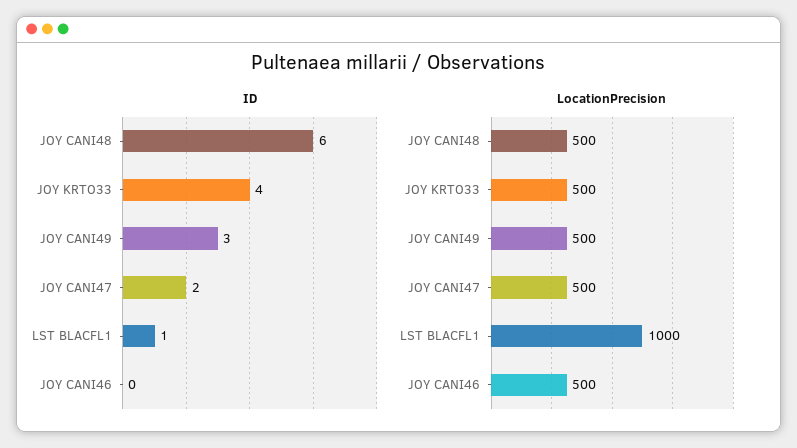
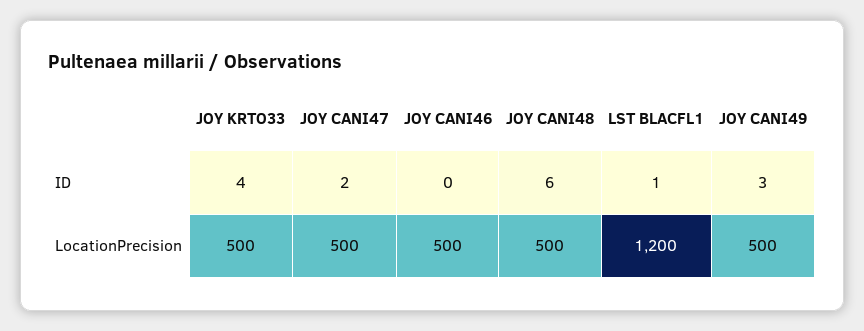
  {
    "ID": {
      "JOY CANI48": 6,
      "JOY KRTO33": 4,
      "JOY CANI49": 3,
      "JOY CANI47": 2,
      "LST BLACFL1": 1,
      "JOY CANI46": 0
    },
    "LocationPrecision": {
      "JOY CANI48": 500,
      "JOY KRTO33": 500,
      "JOY CANI49": 500,
      "JOY CANI47": 500,
-     "LST BLACFL1": 1000,
+     "LST BLACFL1": 1200,
      "JOY CANI46": 500
    }
  }

